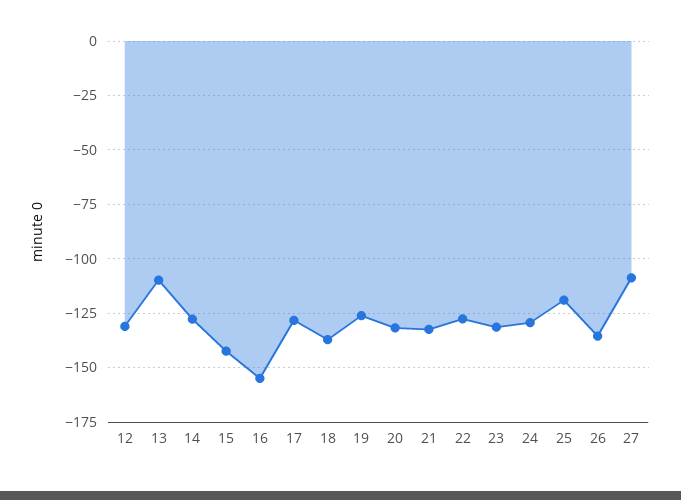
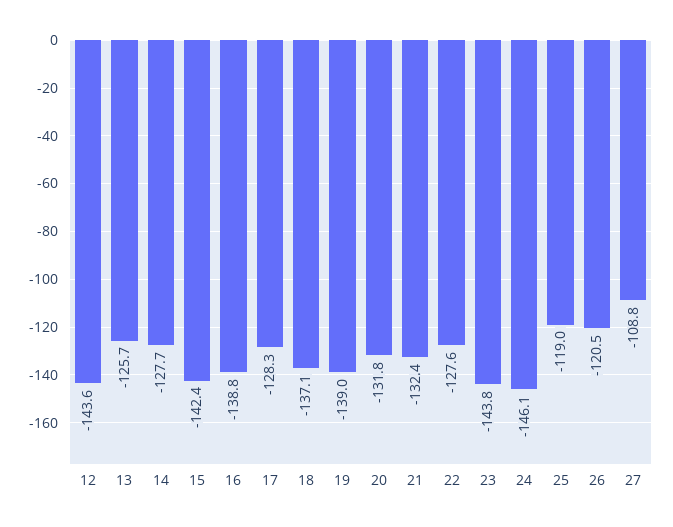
  {
-   "12": -130,
+   "12": -143.6,
-   "13": -110,
+   "13": -125.7,
    "14": -127.7,
    "15": -142.4,
-   "16": -155,
+   "16": -138.8,
    "17": -128.3,
    "18": -137.1,
-   "19": -125,
+   "19": -139,
    "20": -131.8,
    "21": -132.4,
    "22": -127.6,
-   "23": -130,
+   "23": -143.8,
-   "24": -130,
+   "24": -146.1,
    "25": -119,
-   "26": -135,
+   "26": -120.5,
    "27": -108.8
  }

